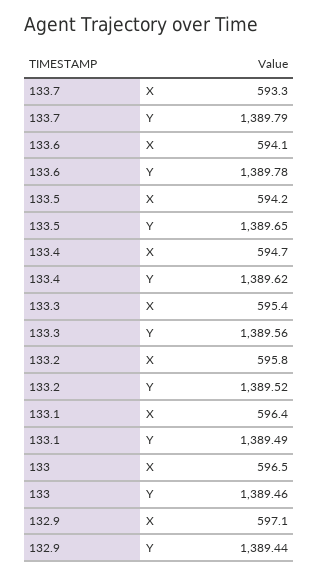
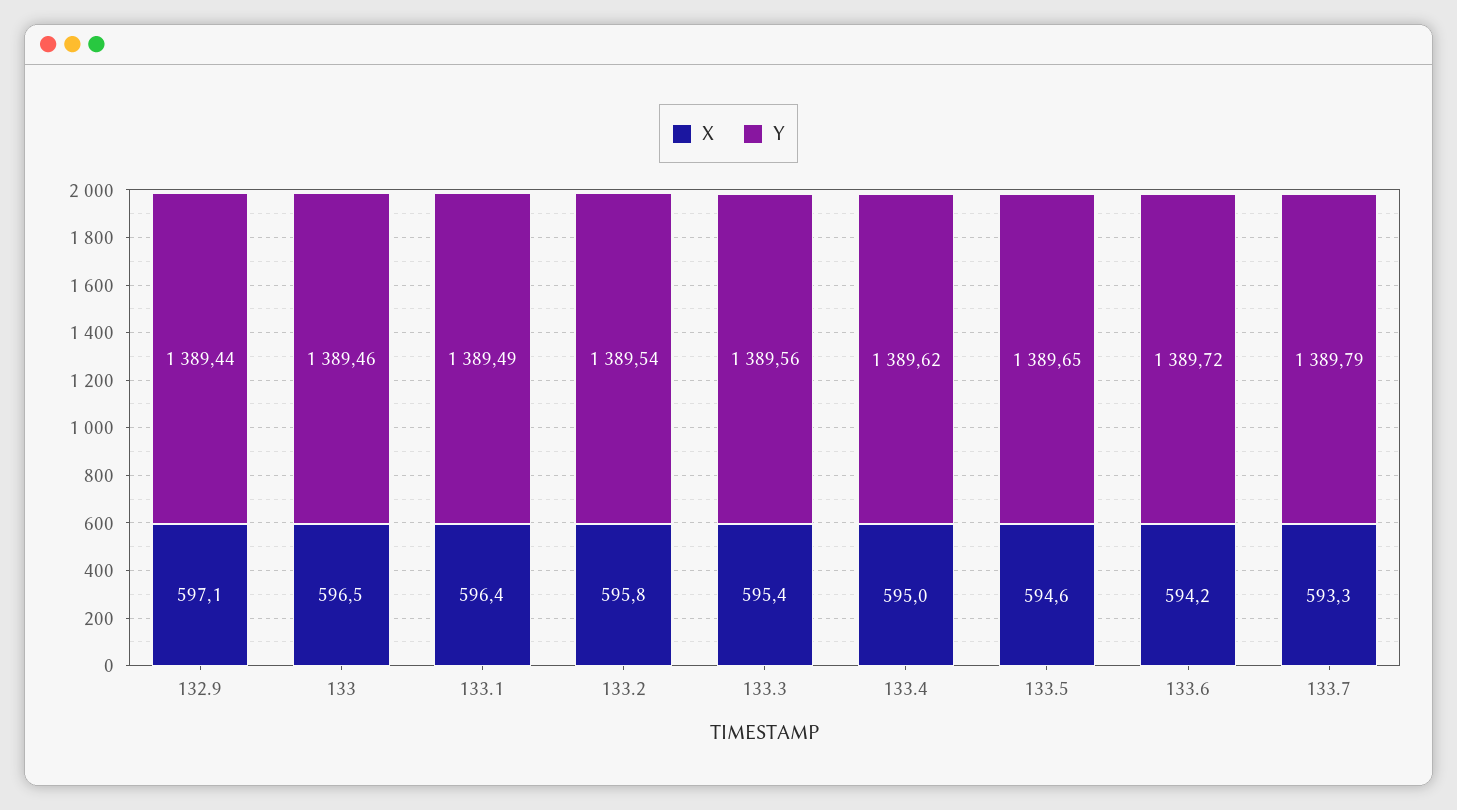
  {
    "X": {
      "133.7": 593.3,
-     "133.6": 594.1,
+     "133.6": 594.2,
-     "133.5": 594.2,
+     "133.5": 594.6,
-     "133.4": 594.7,
+     "133.4": 595,
      "133.3": 595.4,
      "133.2": 595.8,
      "133.1": 596.4,
      "133": 596.5,
      "132.9": 597.1
    },
    "Y": {
      "133.7": 1389.79,
-     "133.6": 1389.78,
+     "133.6": 1389.72,
      "133.5": 1389.65,
      "133.4": 1389.62,
      "133.3": 1389.56,
-     "133.2": 1389.52,
+     "133.2": 1389.54,
      "133.1": 1389.49,
      "133": 1389.46,
      "132.9": 1389.44
    }
  }

